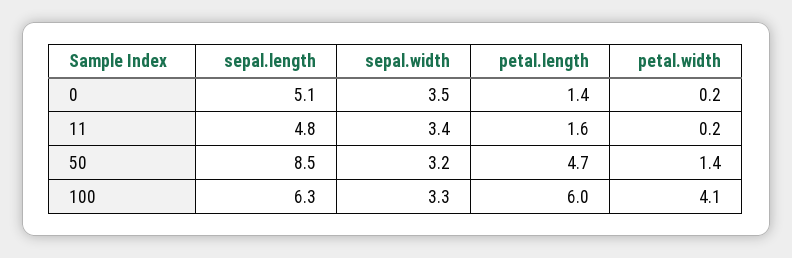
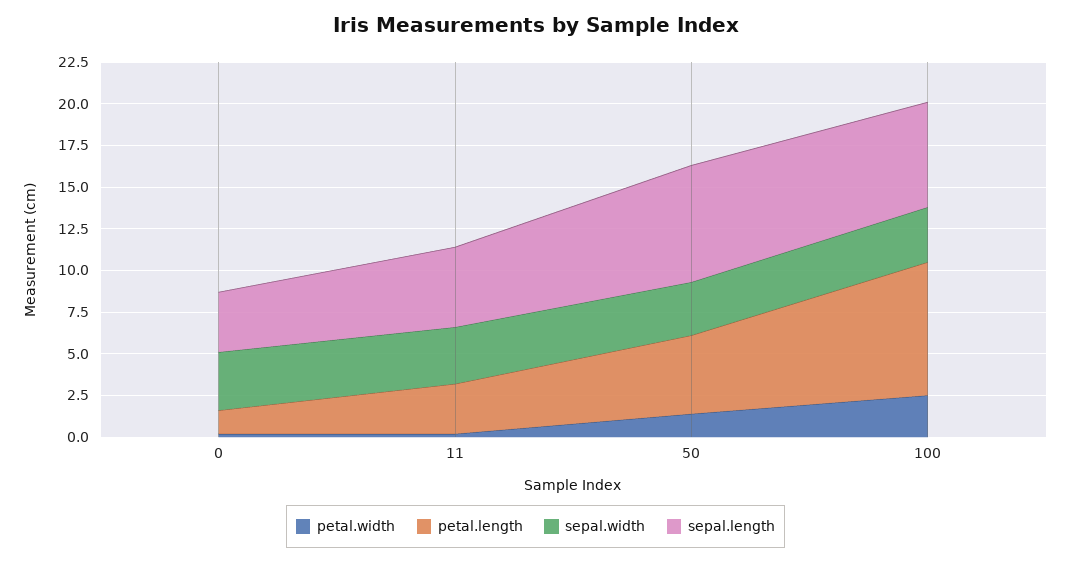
  {
    "sepal.length": {
-     "0": 5.1,
+     "0": 3.5,
      "11": 4.8,
-     "50": 8.5,
+     "50": 7,
      "100": 6.3
    },
    "sepal.width": {
      "0": 3.5,
      "11": 3.4,
      "50": 3.2,
      "100": 3.3
    },
    "petal.length": {
      "0": 1.4,
-     "11": 1.6,
+     "11": 3,
      "50": 4.7,
-     "100": 6
+     "100": 8
    },
    "petal.width": {
      "0": 0.2,
      "11": 0.2,
      "50": 1.4,
-     "100": 4.1
+     "100": 2.5
    }
  }

